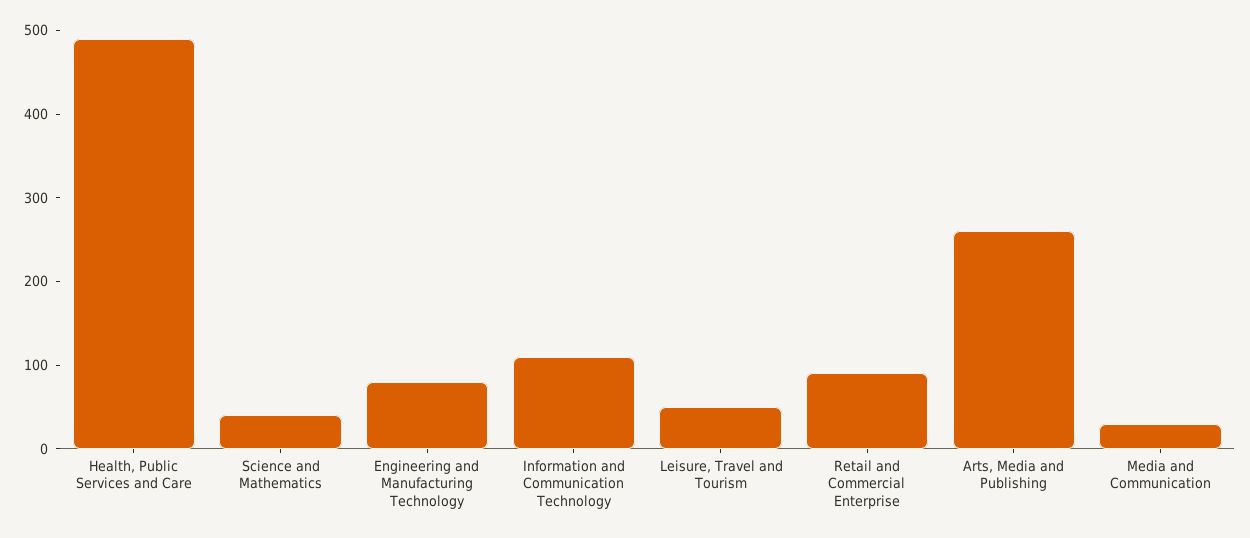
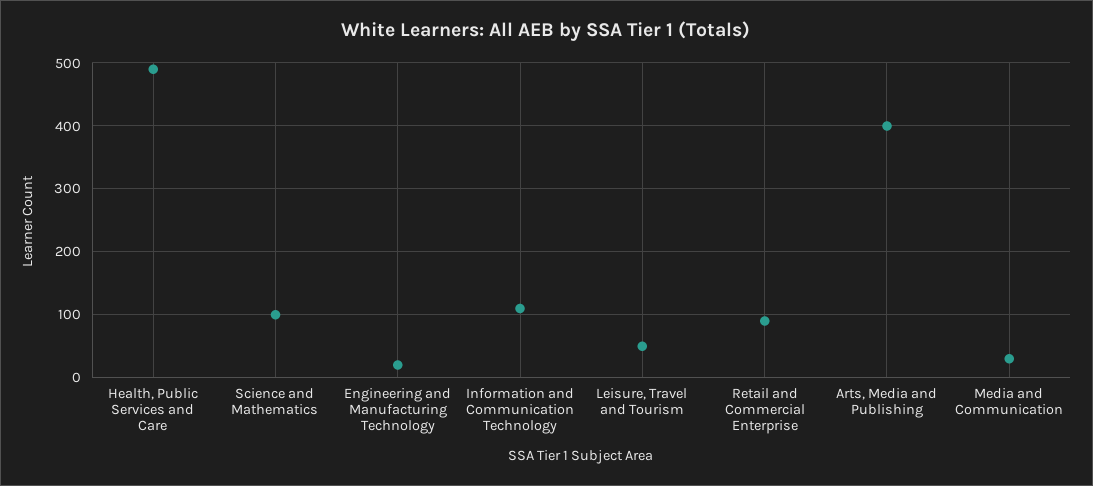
  {
    "Health, Public Services and Care": 490,
-   "Science and Mathematics": 40,
+   "Science and Mathematics": 100,
-   "Engineering and Manufacturing Technology": 80,
+   "Engineering and Manufacturing Technology": 20,
    "Information and Communication Technology": 110,
    "Leisure, Travel and Tourism": 50,
    "Retail and Commercial Enterprise": 90,
-   "Arts, Media and Publishing": 260,
+   "Arts, Media and Publishing": 400,
    "Media and Communication": 30
  }

